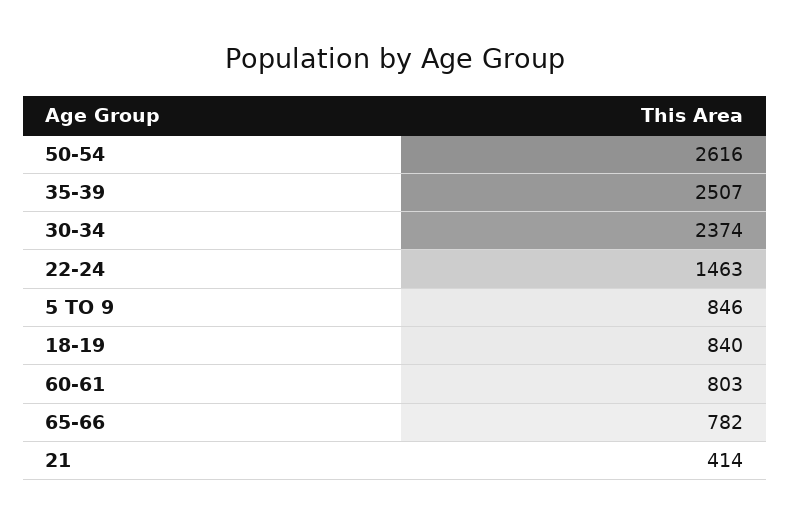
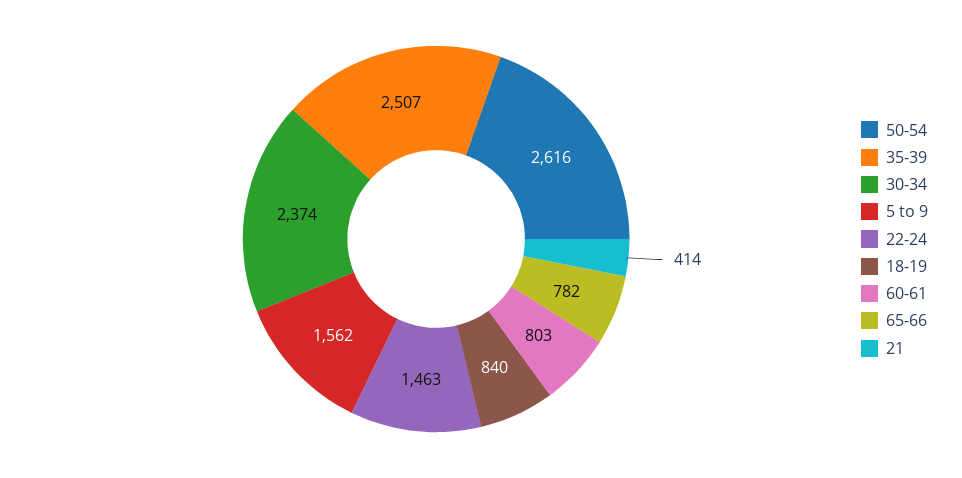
  {
    "50-54": 2616,
    "35-39": 2507,
    "30-34": 2374,
    "22-24": 1463,
-   "5 TO 9": 846,
+   "5 TO 9": 1562,
    "18-19": 840,
    "60-61": 803,
    "65-66": 782,
    "21": 414
  }

